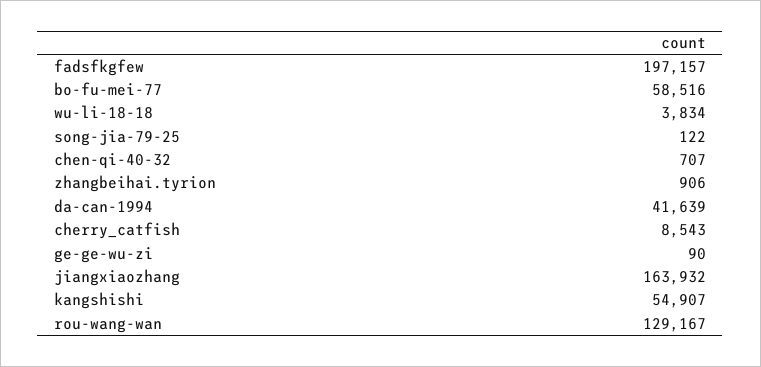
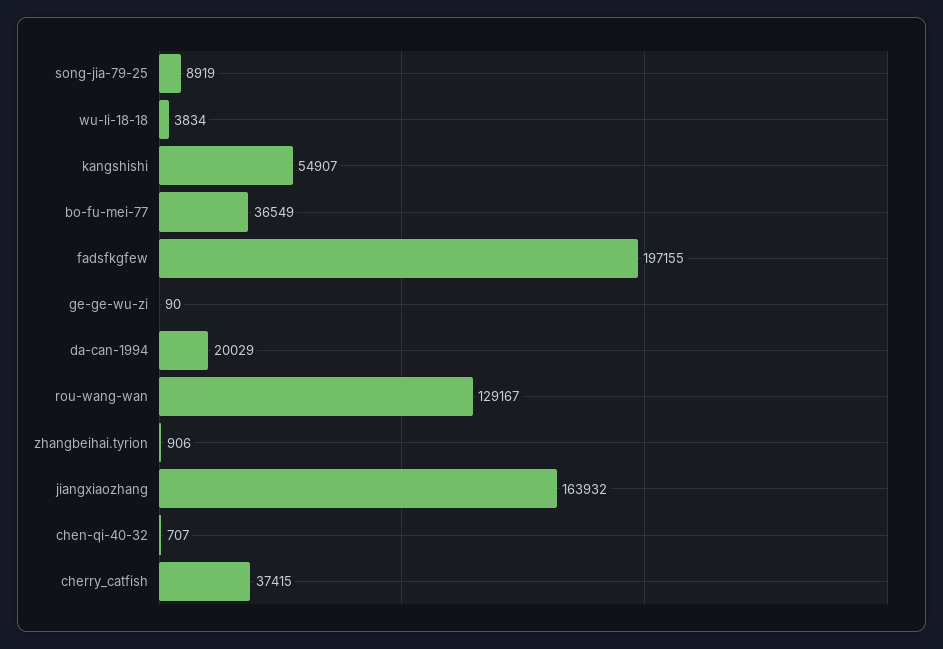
  {
-   "fadsfkgfew": 197157,
+   "fadsfkgfew": 197155,
-   "bo-fu-mei-77": 58516,
+   "bo-fu-mei-77": 36549,
    "wu-li-18-18": 3834,
-   "song-jia-79-25": 122,
+   "song-jia-79-25": 8919,
    "chen-qi-40-32": 707,
    "zhangbeihai.tyrion": 906,
-   "da-can-1994": 41639,
+   "da-can-1994": 20029,
-   "cherry_catfish": 8543,
+   "cherry_catfish": 37415,
    "ge-ge-wu-zi": 90,
    "jiangxiaozhang": 163932,
    "kangshishi": 54907,
    "rou-wang-wan": 129167
  }

